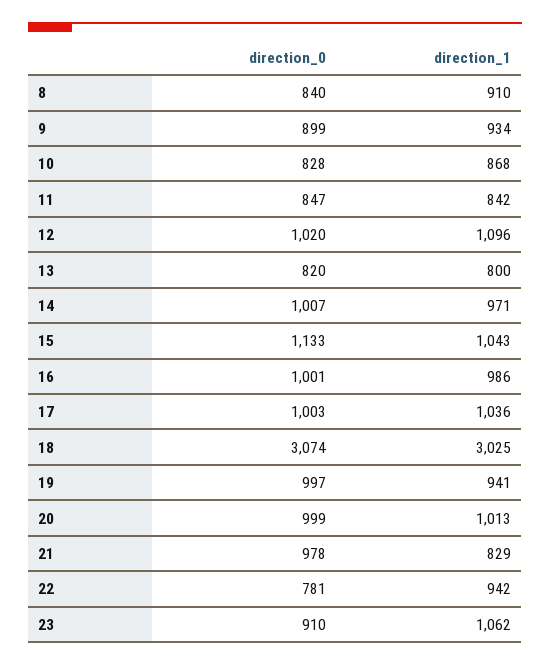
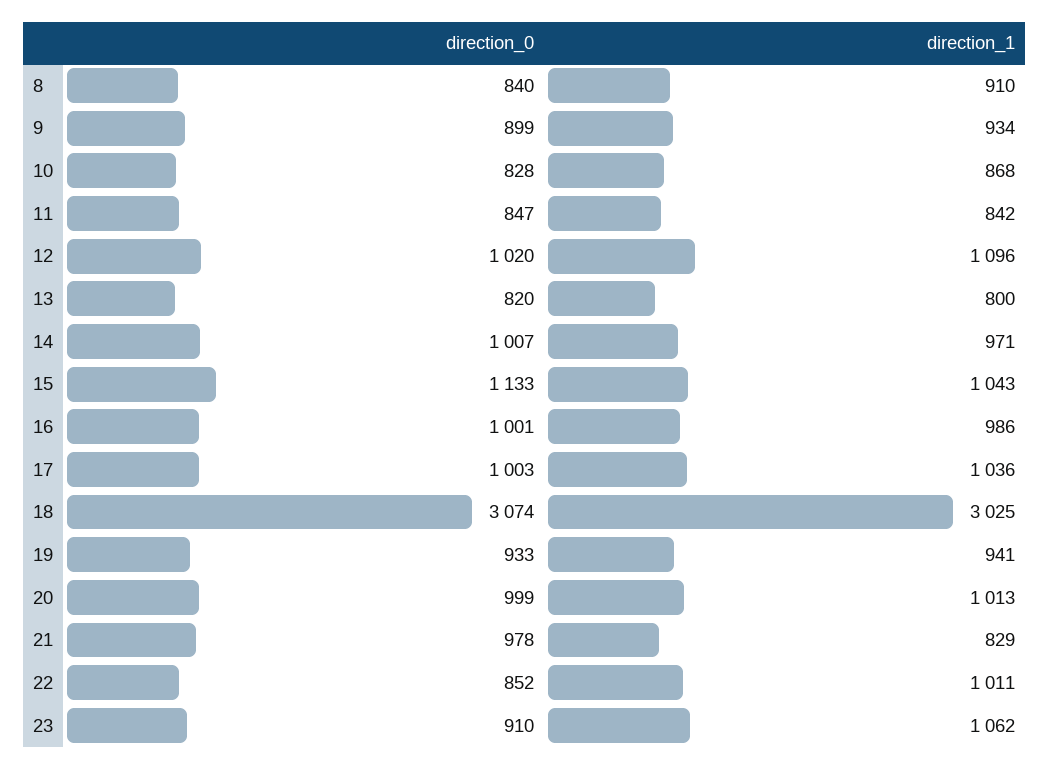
  {
    "direction_0": {
      "8": 840,
      "9": 899,
      "10": 828,
      "11": 847,
      "12": 1020,
      "13": 820,
      "14": 1007,
      "15": 1133,
      "16": 1001,
      "17": 1003,
      "18": 3074,
-     "19": 997,
+     "19": 933,
      "20": 999,
      "21": 978,
-     "22": 781,
+     "22": 852,
      "23": 910
    },
    "direction_1": {
      "8": 910,
      "9": 934,
      "10": 868,
      "11": 842,
      "12": 1096,
      "13": 800,
      "14": 971,
      "15": 1043,
      "16": 986,
      "17": 1036,
      "18": 3025,
      "19": 941,
      "20": 1013,
      "21": 829,
-     "22": 942,
+     "22": 1011,
      "23": 1062
    }
  }

